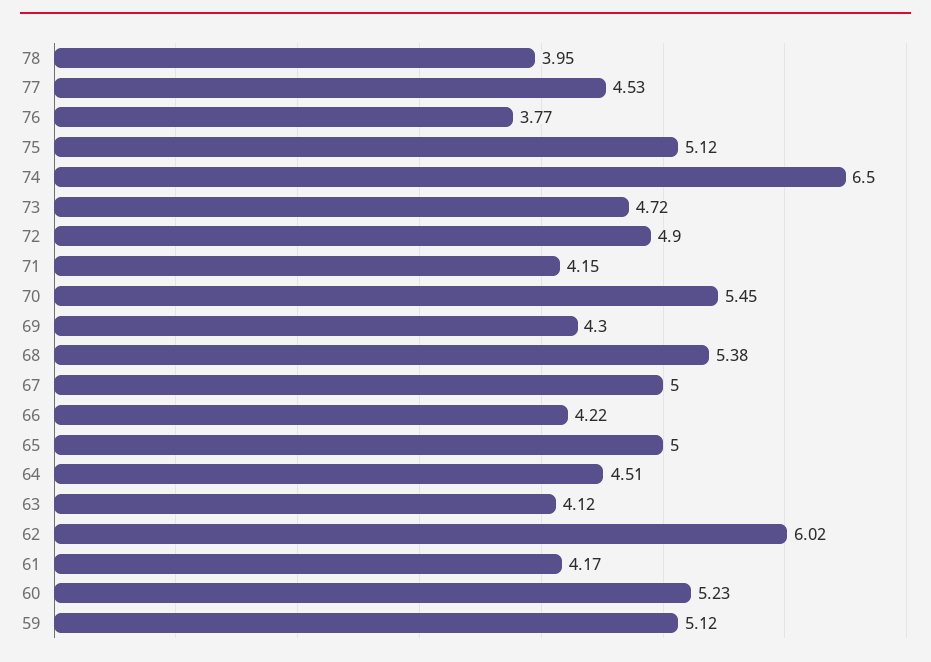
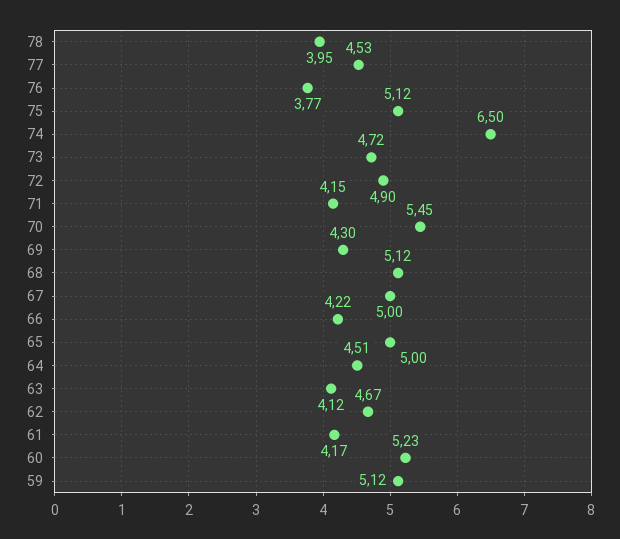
  {
    "78": 3.95,
    "77": 4.53,
    "76": 3.77,
    "75": 5.12,
    "74": 6.5,
    "73": 4.72,
    "72": 4.9,
    "71": 4.15,
    "70": 5.45,
    "69": 4.3,
-   "68": 5.38,
+   "68": 5.12,
    "67": 5,
    "66": 4.22,
    "65": 5,
    "64": 4.51,
    "63": 4.12,
-   "62": 6.02,
+   "62": 4.67,
    "61": 4.17,
    "60": 5.23,
    "59": 5.12
  }

